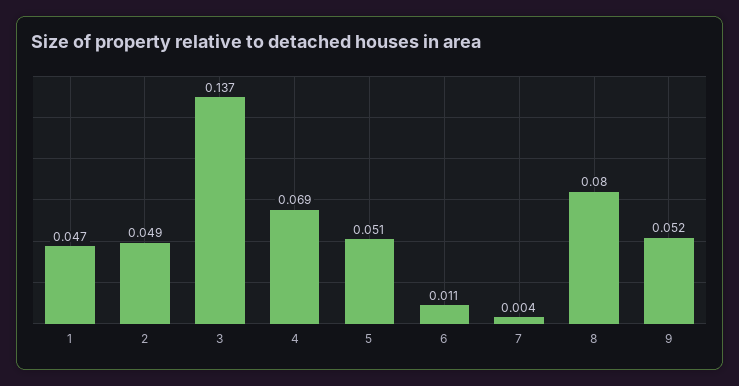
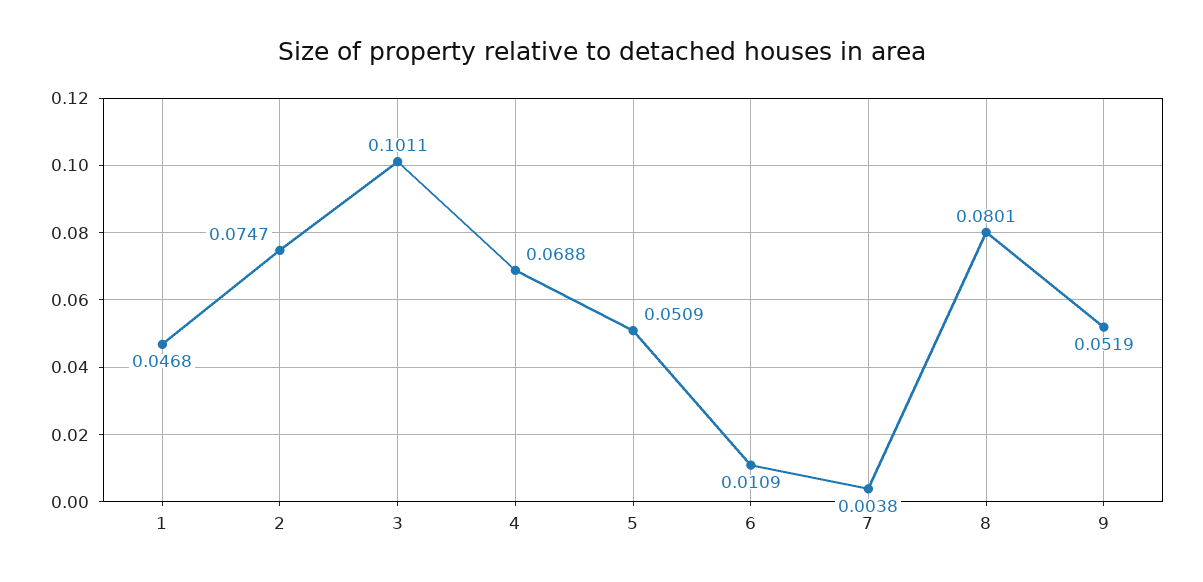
  {
    "1": 0.0468,
-   "2": 0.049,
+   "2": 0.0747,
-   "3": 0.137,
+   "3": 0.1011,
    "4": 0.0688,
    "5": 0.0509,
    "6": 0.0109,
    "7": 0.0038,
    "8": 0.0801,
    "9": 0.0519
  }

